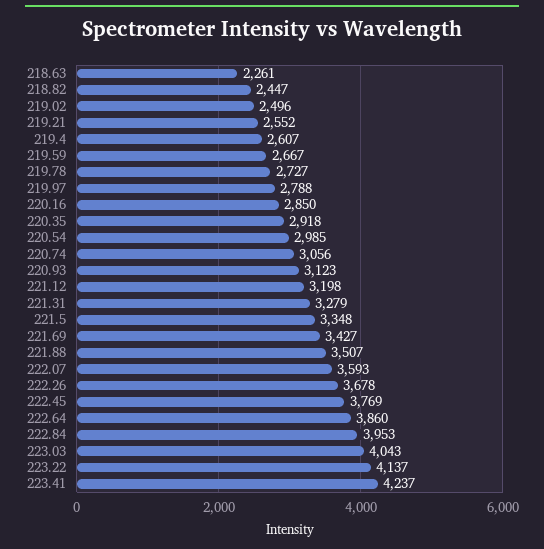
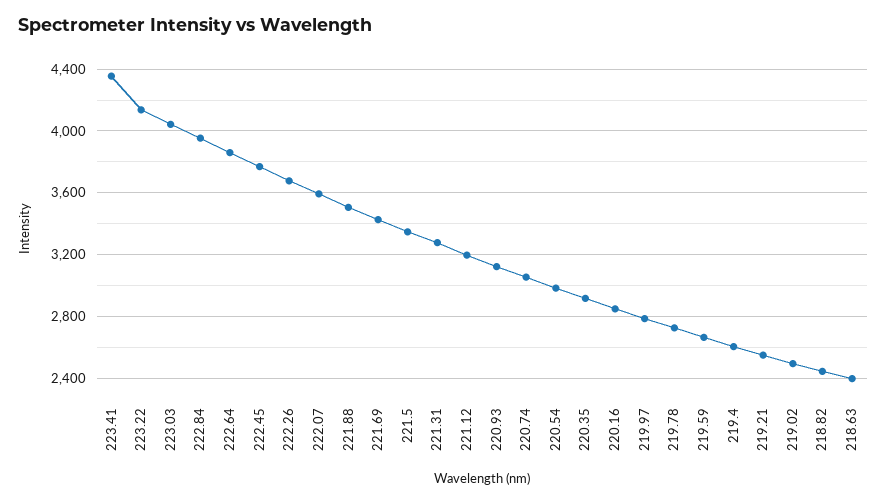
  {
-   "218.63": 2261,
+   "218.63": 2400,
    "218.82": 2447,
    "219.02": 2496,
    "219.21": 2552,
    "219.4": 2607,
    "219.59": 2667,
    "219.78": 2727,
    "219.97": 2788,
    "220.16": 2850,
    "220.35": 2918,
    "220.54": 2985,
    "220.74": 3056,
    "220.93": 3123,
    "221.12": 3198,
    "221.31": 3279,
    "221.5": 3348,
    "221.69": 3427,
    "221.88": 3507,
    "222.07": 3593,
    "222.26": 3678,
    "222.45": 3769,
    "222.64": 3860,
    "222.84": 3953,
    "223.03": 4043,
    "223.22": 4137,
-   "223.41": 4237
+   "223.41": 4350
  }

